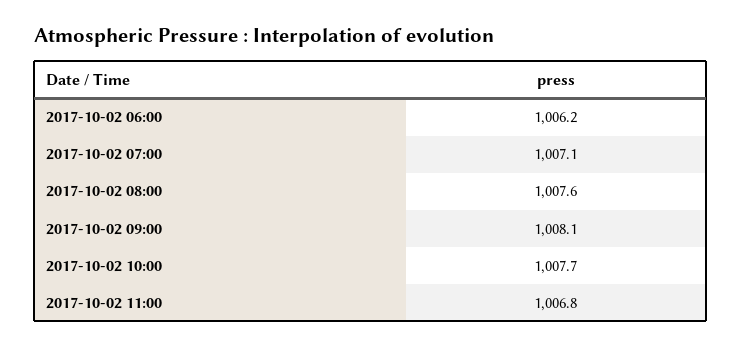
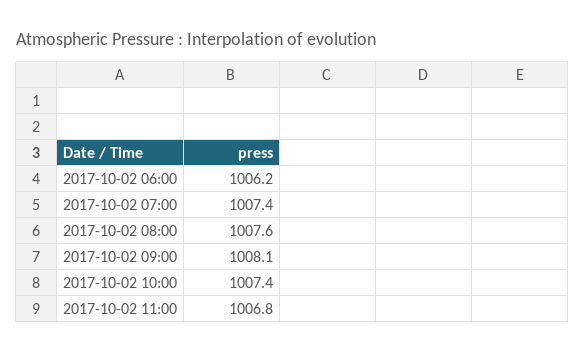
  {
    "2017-10-02 06:00": 1006.2,
-   "2017-10-02 07:00": 1007.1,
+   "2017-10-02 07:00": 1007.4,
    "2017-10-02 08:00": 1007.6,
    "2017-10-02 09:00": 1008.1,
-   "2017-10-02 10:00": 1007.7,
+   "2017-10-02 10:00": 1007.4,
    "2017-10-02 11:00": 1006.8
  }

